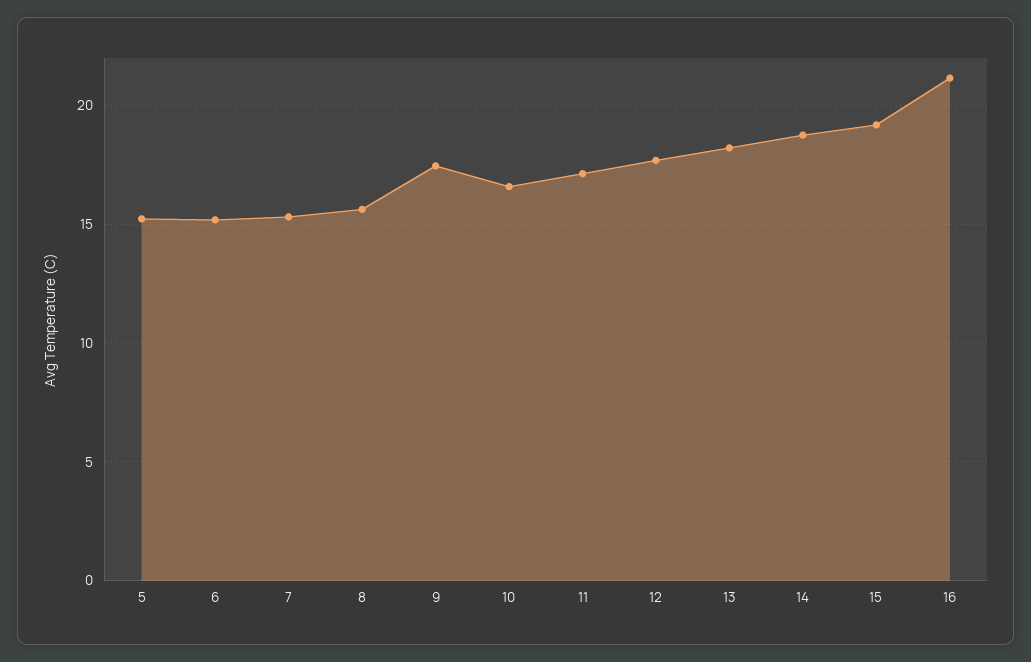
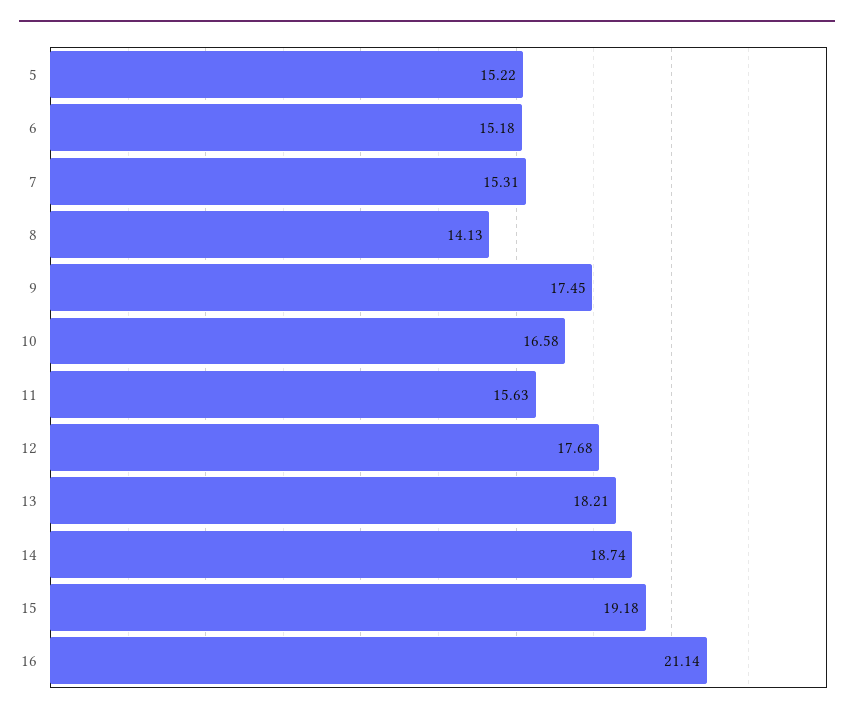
  {
    "5": 15.22,
    "6": 15.18,
    "7": 15.31,
-   "8": 15.5,
+   "8": 14.13,
    "9": 17.45,
    "10": 16.58,
-   "11": 17,
+   "11": 15.63,
    "12": 17.68,
    "13": 18.21,
    "14": 18.74,
    "15": 19.18,
    "16": 21.14
  }

